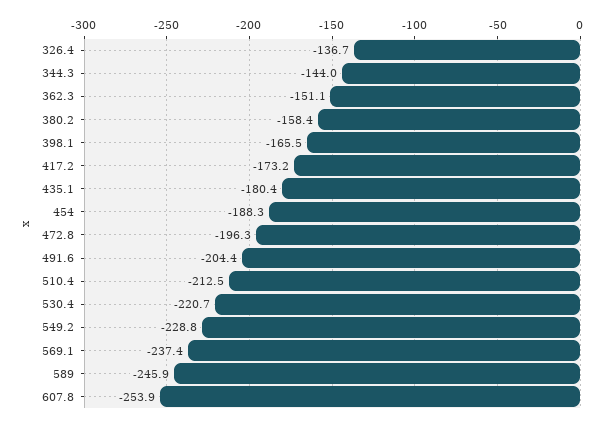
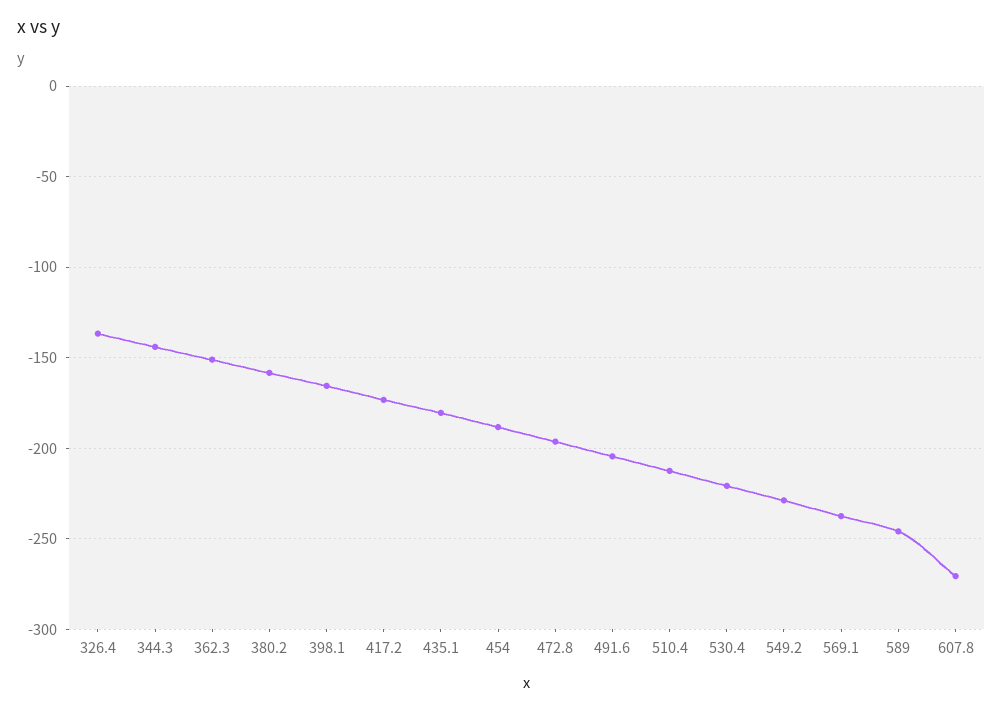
  {
    "326.4": -136.7,
    "344.3": -144,
    "362.3": -151.1,
    "380.2": -158.4,
    "398.1": -165.5,
    "417.2": -173.2,
    "435.1": -180.4,
    "454": -188.3,
    "472.8": -196.3,
    "491.6": -204.4,
    "510.4": -212.5,
    "530.4": -220.7,
    "549.2": -228.8,
    "569.1": -237.4,
    "589": -245.9,
-   "607.8": -253.9
+   "607.8": -270
  }

